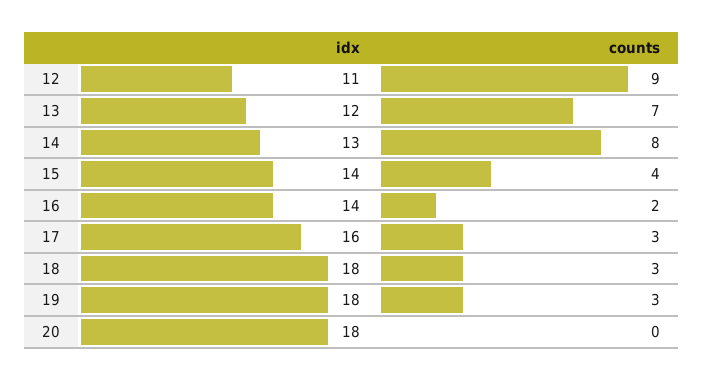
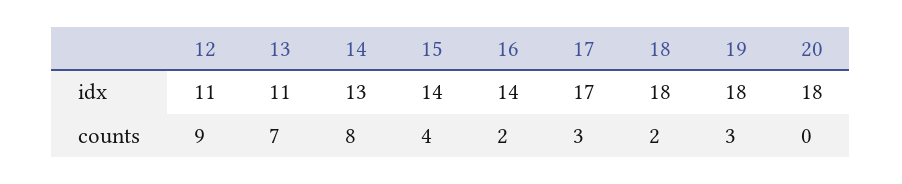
  {
    "idx": {
      "12": 11,
-     "13": 12,
+     "13": 11,
      "14": 13,
      "15": 14,
      "16": 14,
-     "17": 16,
+     "17": 17,
      "18": 18,
      "19": 18,
      "20": 18
    },
    "counts": {
      "12": 9,
      "13": 7,
      "14": 8,
      "15": 4,
      "16": 2,
      "17": 3,
-     "18": 3,
+     "18": 2,
      "19": 3,
      "20": 0
    }
  }

